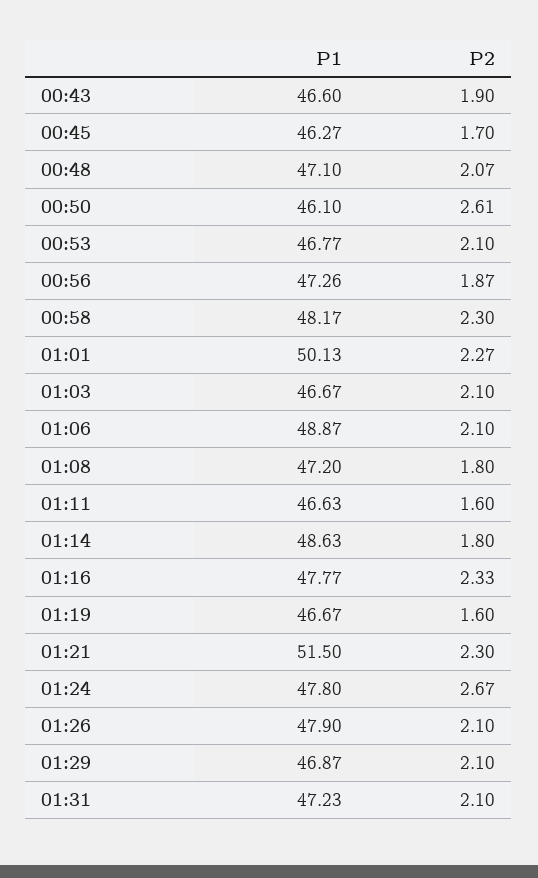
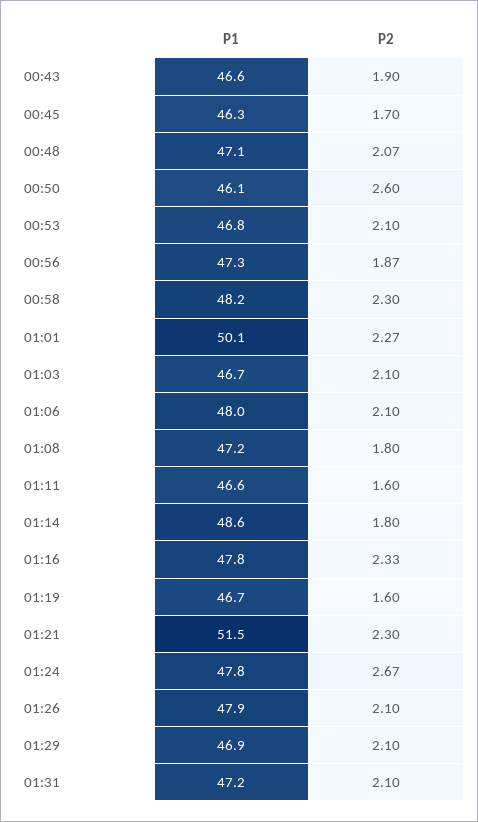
  {
    "P1": {
      "00:43": 46.6,
      "00:45": 46.27,
      "00:48": 47.1,
      "00:50": 46.1,
      "00:53": 46.77,
      "00:56": 47.26,
      "00:58": 48.17,
      "01:01": 50.13,
      "01:03": 46.67,
-     "01:06": 48.87,
+     "01:06": 48,
      "01:08": 47.2,
      "01:11": 46.63,
      "01:14": 48.63,
      "01:16": 47.77,
      "01:19": 46.67,
      "01:21": 51.5,
      "01:24": 47.8,
      "01:26": 47.9,
      "01:29": 46.87,
      "01:31": 47.23
    },
    "P2": {
      "00:43": 1.9,
      "00:45": 1.7,
      "00:48": 2.07,
-     "00:50": 2.61,
+     "00:50": 2.6,
      "00:53": 2.1,
      "00:56": 1.87,
      "00:58": 2.3,
      "01:01": 2.27,
      "01:03": 2.1,
      "01:06": 2.1,
      "01:08": 1.8,
      "01:11": 1.6,
      "01:14": 1.8,
      "01:16": 2.33,
      "01:19": 1.6,
      "01:21": 2.3,
      "01:24": 2.67,
      "01:26": 2.1,
      "01:29": 2.1,
      "01:31": 2.1
    }
  }

